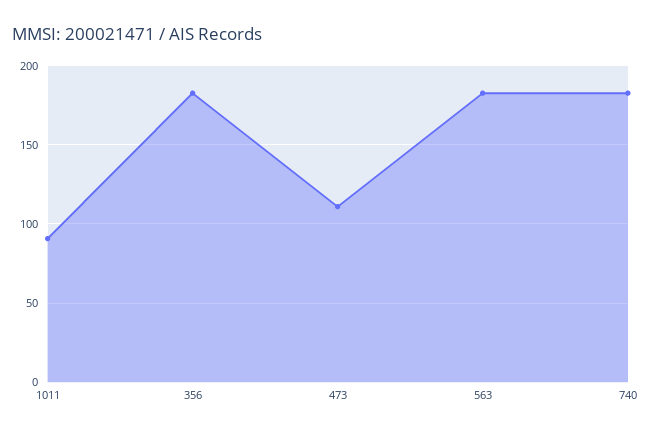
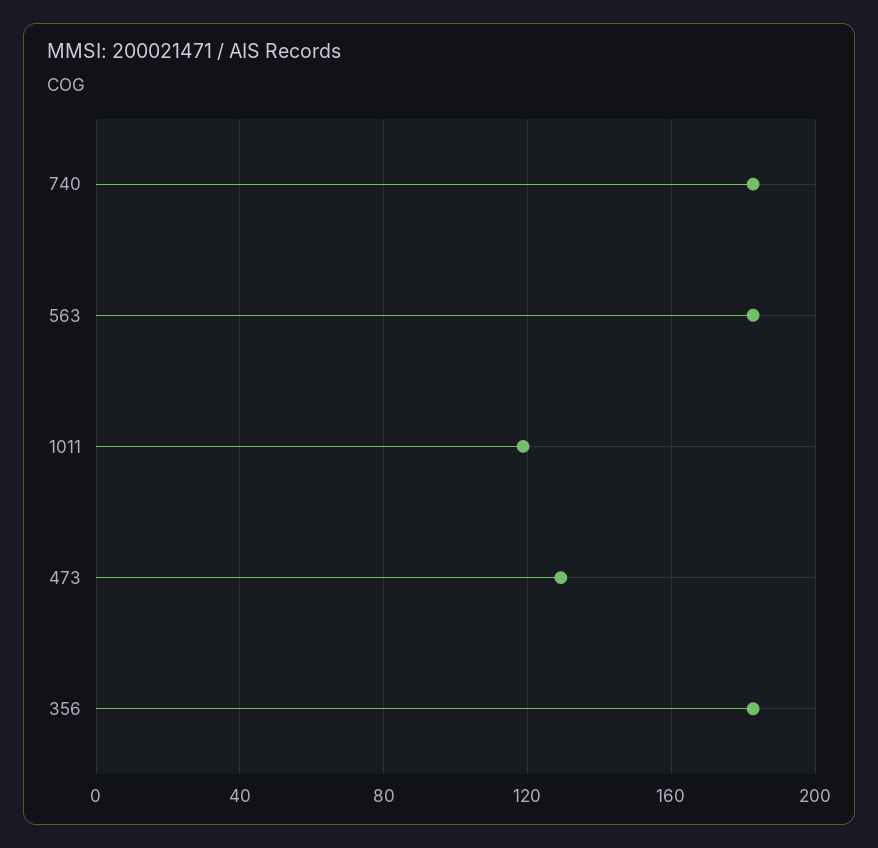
  {
-   "1011": 90,
+   "1011": 120,
    "356": 185,
-   "473": 110,
+   "473": 130,
    "563": 185,
    "740": 185
  }

